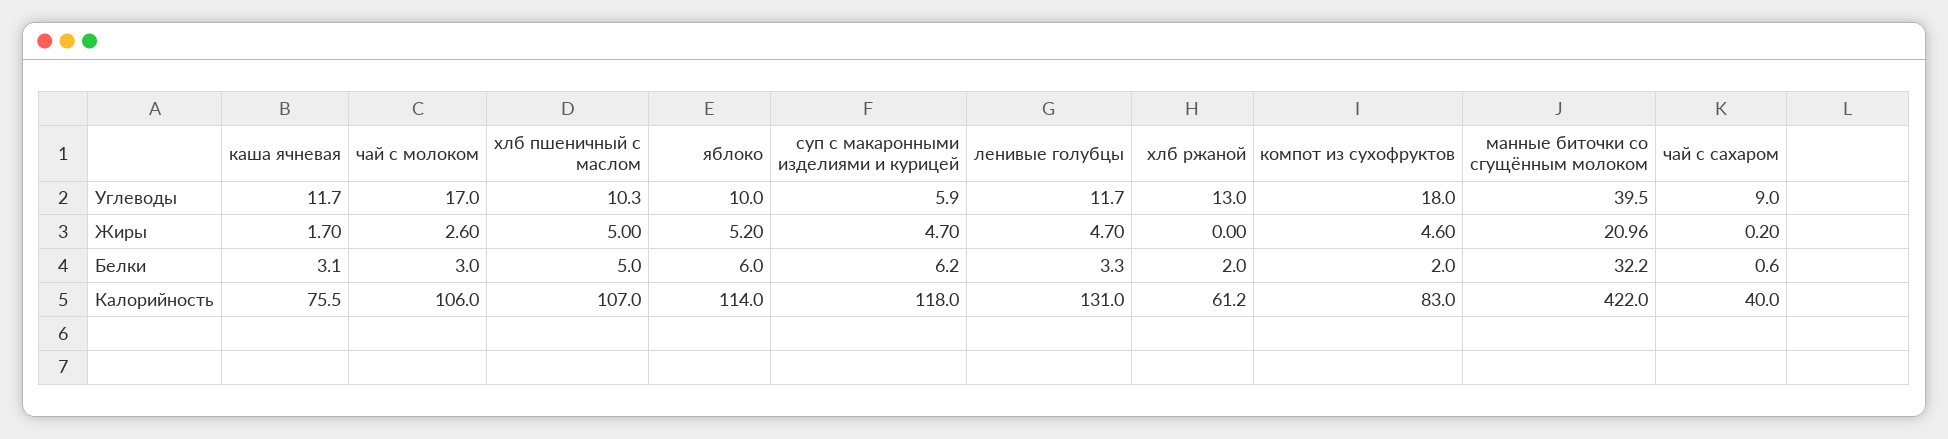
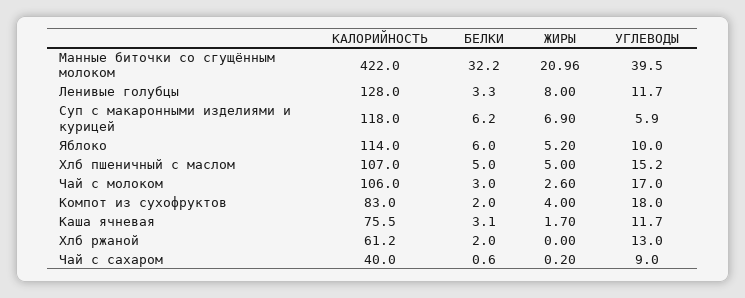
  {
    "каша ячневая": {
      "Углеводы": 11.7,
      "Жиры": 1.7,
      "Белки": 3.1,
      "Калорийность": 75.5
    },
    "чай с молоком": {
      "Углеводы": 17,
      "Жиры": 2.6,
      "Белки": 3,
      "Калорийность": 106
    },
    "хлб пшеничный с маслом": {
-     "Углеводы": 10.3,
+     "Углеводы": 15.2,
      "Жиры": 5,
      "Белки": 5,
      "Калорийность": 107
    },
    "яблоко": {
      "Углеводы": 10,
      "Жиры": 5.2,
      "Белки": 6,
      "Калорийность": 114
    },
    "суп с макаронными изделиями и курицей": {
      "Углеводы": 5.9,
-     "Жиры": 4.7,
+     "Жиры": 6.9,
      "Белки": 6.2,
      "Калорийность": 118
    },
    "ленивые голубцы": {
      "Углеводы": 11.7,
-     "Жиры": 4.7,
+     "Жиры": 8,
      "Белки": 3.3,
-     "Калорийность": 131
+     "Калорийность": 128
    },
    "хлб ржаной": {
      "Углеводы": 13,
      "Жиры": 0,
      "Белки": 2,
      "Калорийность": 61.2
    },
    "компот из сухофруктов": {
      "Углеводы": 18,
-     "Жиры": 4.6,
+     "Жиры": 4,
      "Белки": 2,
      "Калорийность": 83
    },
    "манные биточки со сгущённым молоком": {
      "Углеводы": 39.5,
      "Жиры": 20.96,
      "Белки": 32.2,
      "Калорийность": 422
    },
    "чай с сахаром": {
      "Углеводы": 9,
      "Жиры": 0.2,
      "Белки": 0.6,
      "Калорийность": 40
    }
  }

